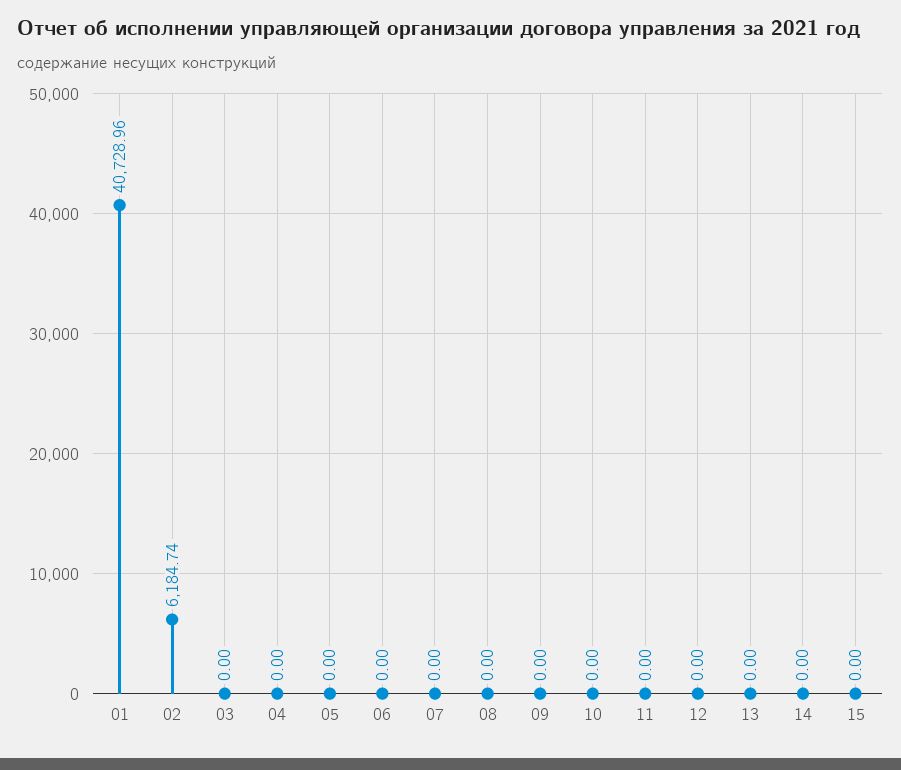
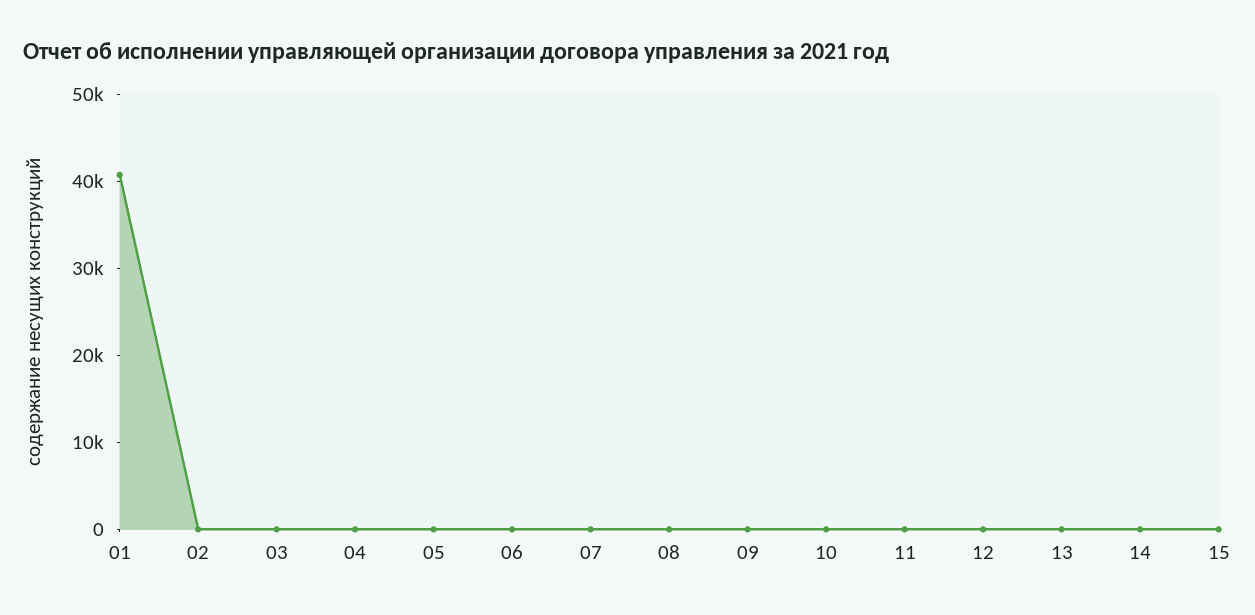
  {
    "01": 40728.96,
-   "02": 6184.74,
+   "02": 0,
    "03": 0,
    "04": 0,
    "05": 0,
    "06": 0,
    "07": 0,
    "08": 0,
    "09": 0,
    "10": 0,
    "11": 0,
    "12": 0,
    "13": 0,
    "14": 0,
    "15": 0
  }

